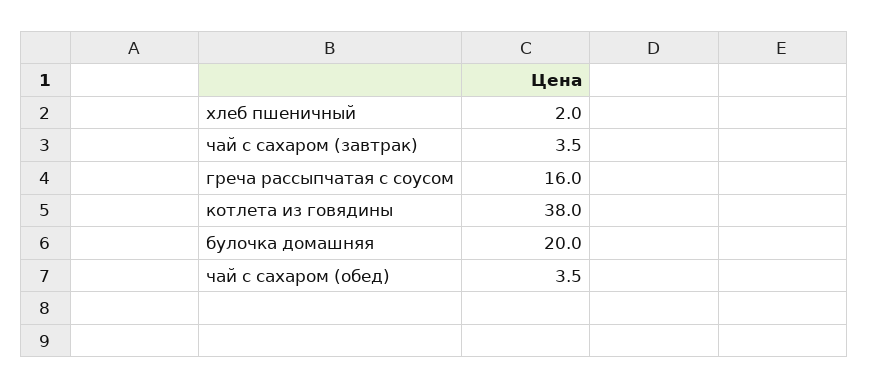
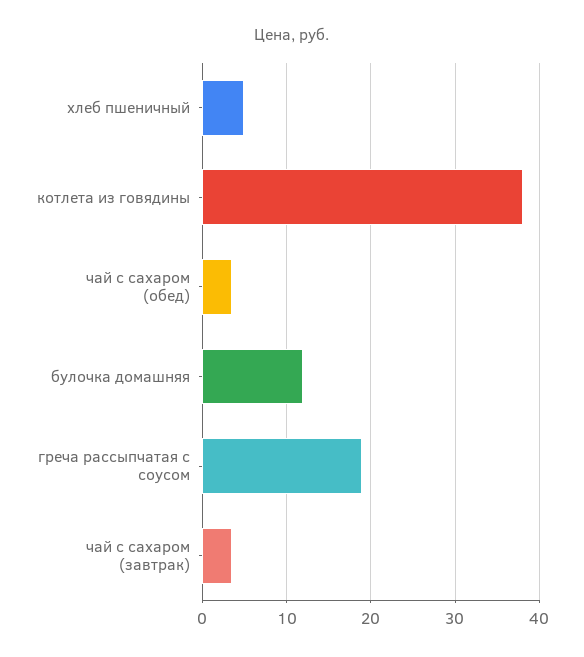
  {
-   "хлеб пшеничный": 2,
+   "хлеб пшеничный": 5,
    "чай с сахаром (завтрак)": 3.5,
-   "греча рассыпчатая с соусом": 16,
+   "греча рассыпчатая с соусом": 19,
    "котлета из говядины": 38,
-   "булочка домашняя": 20,
+   "булочка домашняя": 12,
    "чай с сахаром (обед)": 3.5
  }

